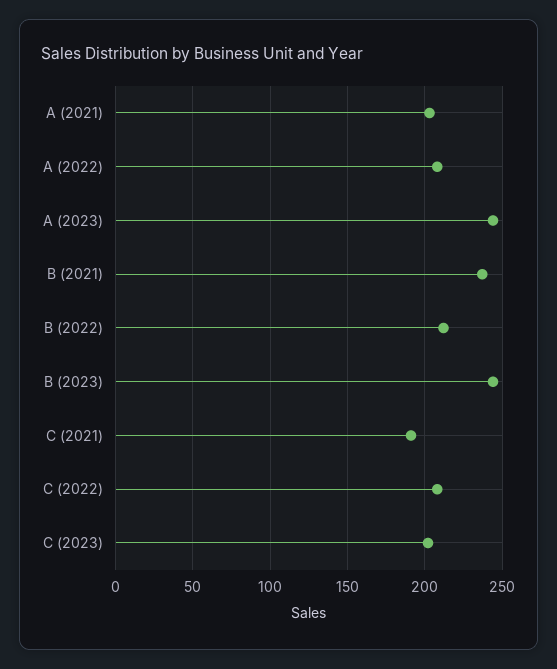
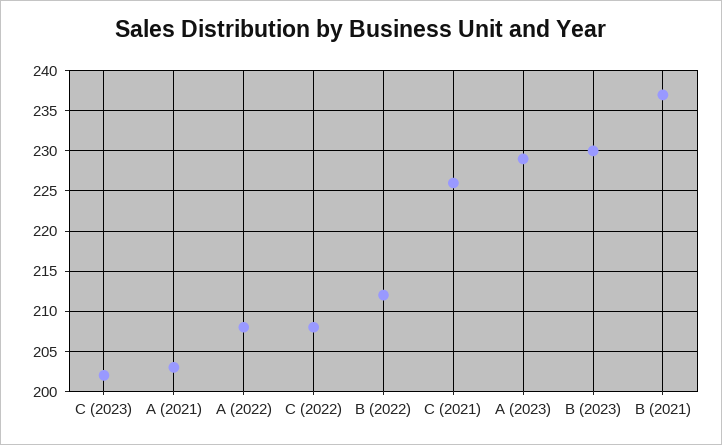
  {
    "A (2021)": 203,
    "A (2022)": 208,
-   "A (2023)": 245,
+   "A (2023)": 229,
    "B (2021)": 237,
    "B (2022)": 212,
-   "B (2023)": 245,
+   "B (2023)": 230,
-   "C (2021)": 190,
+   "C (2021)": 226,
    "C (2022)": 208,
    "C (2023)": 202
  }

